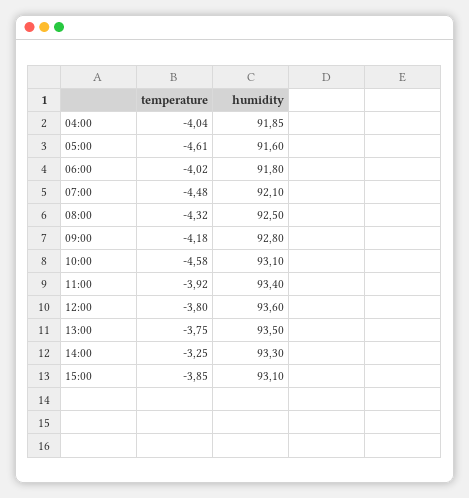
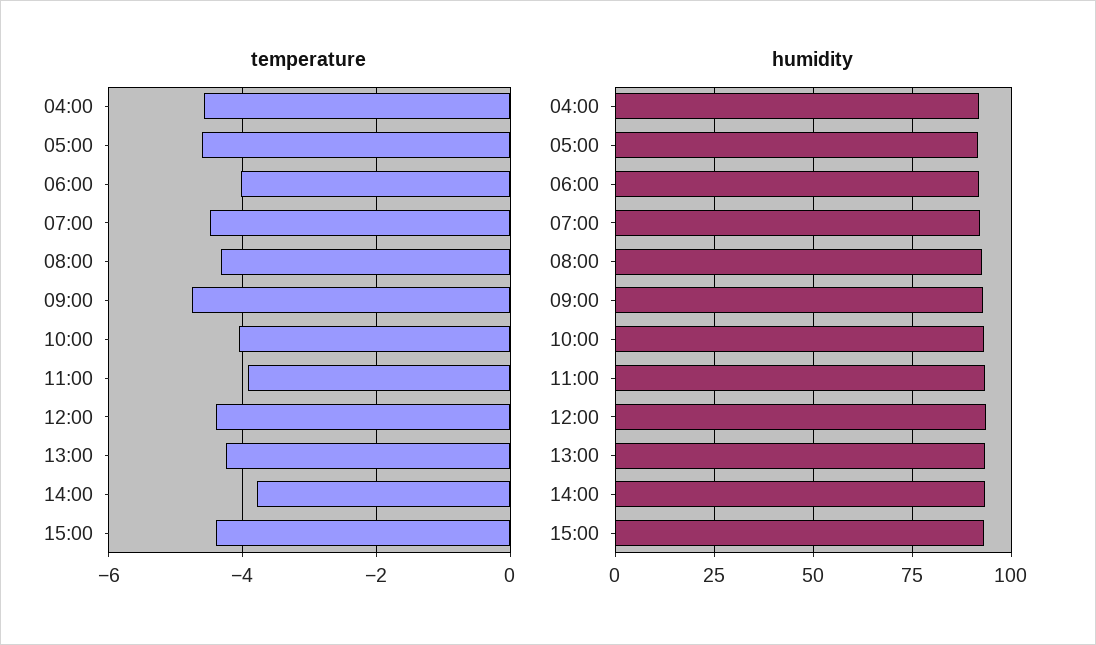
  {
    "temperature": {
-     "04:00": -4.04,
+     "04:00": -4.6,
      "05:00": -4.61,
      "06:00": -4.02,
      "07:00": -4.48,
      "08:00": -4.32,
-     "09:00": -4.18,
+     "09:00": -4.8,
-     "10:00": -4.58,
+     "10:00": -4,
      "11:00": -3.92,
-     "12:00": -3.8,
+     "12:00": -4.4,
-     "13:00": -3.75,
+     "13:00": -4.2,
-     "14:00": -3.25,
+     "14:00": -3.8,
-     "15:00": -3.85
+     "15:00": -4.4
    },
    "humidity": {
      "04:00": 91.85,
      "05:00": 91.6,
      "06:00": 91.8,
      "07:00": 92.1,
      "08:00": 92.5,
      "09:00": 92.8,
      "10:00": 93.1,
      "11:00": 93.4,
      "12:00": 93.6,
      "13:00": 93.5,
      "14:00": 93.3,
      "15:00": 93.1
    }
  }

